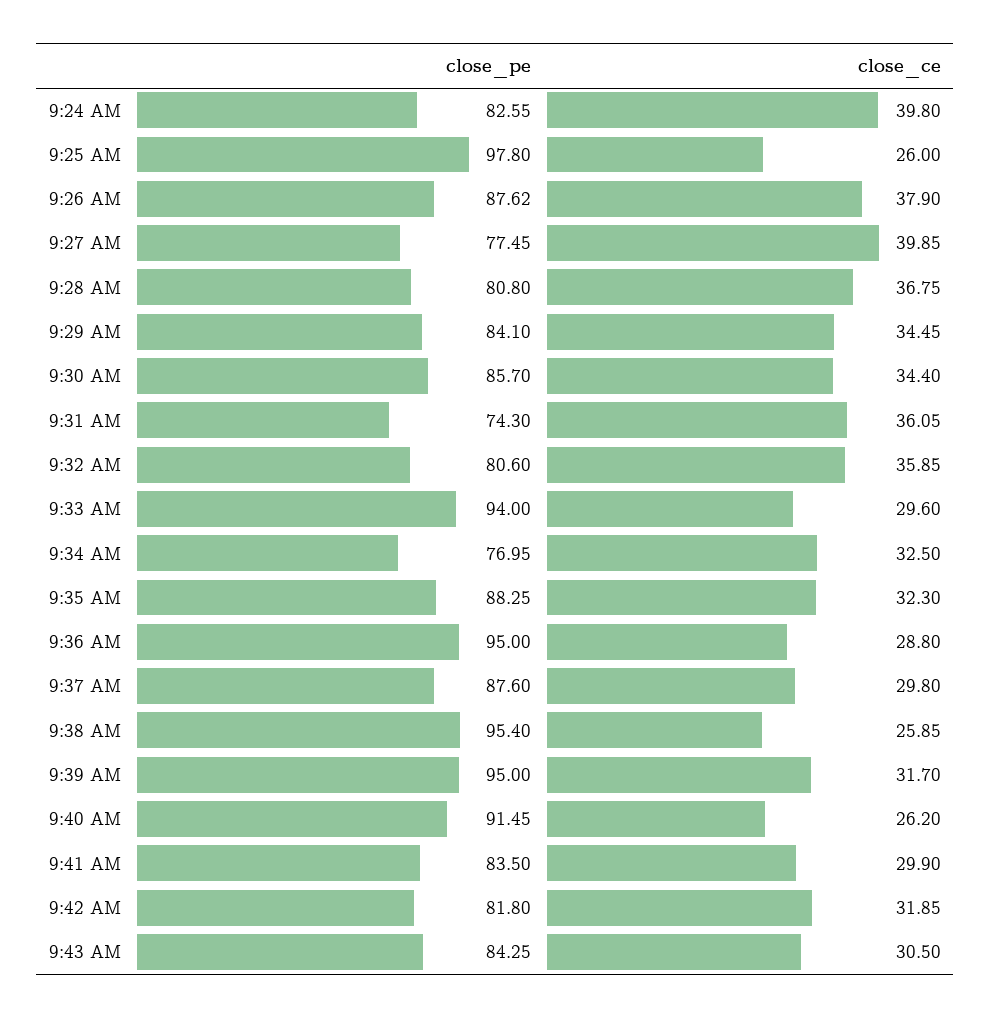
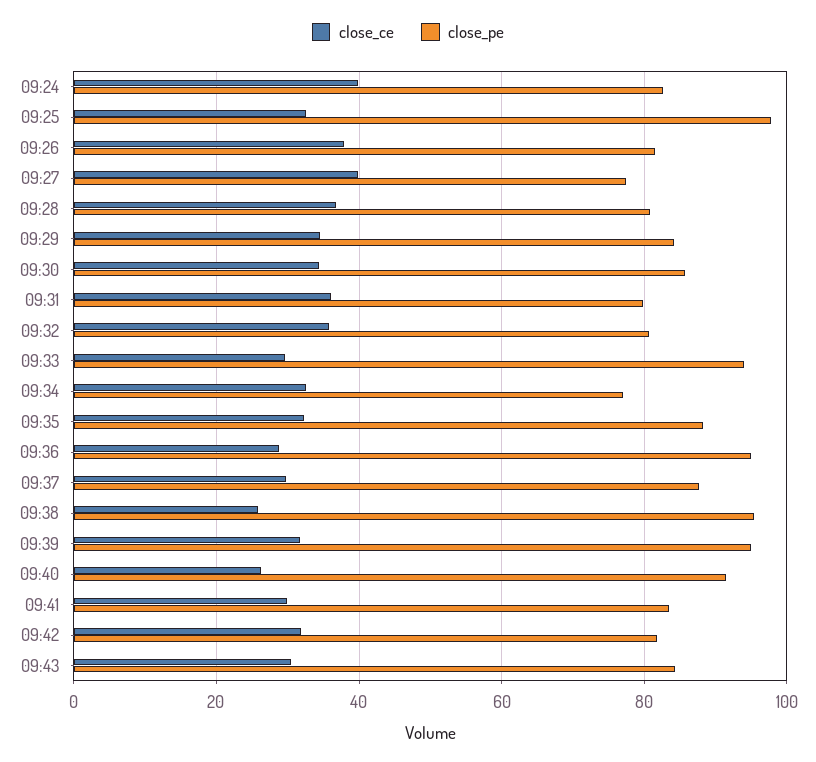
  {
    "close_pe": {
      "9:24 AM": 82.55,
      "9:25 AM": 97.8,
-     "9:26 AM": 87.62,
+     "9:26 AM": 82,
      "9:27 AM": 77.45,
      "9:28 AM": 80.8,
      "9:29 AM": 84.1,
      "9:30 AM": 85.7,
-     "9:31 AM": 74.3,
+     "9:31 AM": 80,
      "9:32 AM": 80.6,
      "9:33 AM": 94,
      "9:34 AM": 76.95,
      "9:35 AM": 88.25,
      "9:36 AM": 95,
      "9:37 AM": 87.6,
      "9:38 AM": 95.4,
      "9:39 AM": 95,
      "9:40 AM": 91.45,
      "9:41 AM": 83.5,
      "9:42 AM": 81.8,
      "9:43 AM": 84.25
    },
    "close_ce": {
      "9:24 AM": 39.8,
-     "9:25 AM": 26,
+     "9:25 AM": 32,
      "9:26 AM": 37.9,
      "9:27 AM": 39.85,
      "9:28 AM": 36.75,
      "9:29 AM": 34.45,
      "9:30 AM": 34.4,
      "9:31 AM": 36.05,
      "9:32 AM": 35.85,
      "9:33 AM": 29.6,
      "9:34 AM": 32.5,
      "9:35 AM": 32.3,
      "9:36 AM": 28.8,
      "9:37 AM": 29.8,
      "9:38 AM": 25.85,
      "9:39 AM": 31.7,
      "9:40 AM": 26.2,
      "9:41 AM": 29.9,
      "9:42 AM": 31.85,
      "9:43 AM": 30.5
    }
  }

